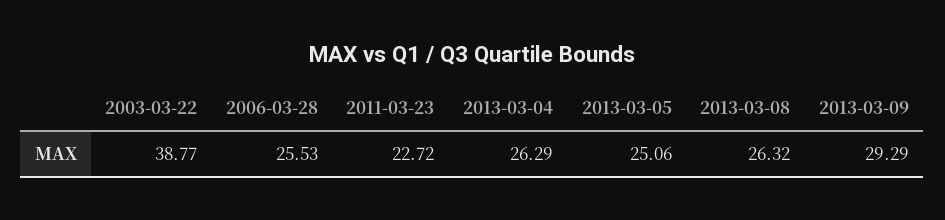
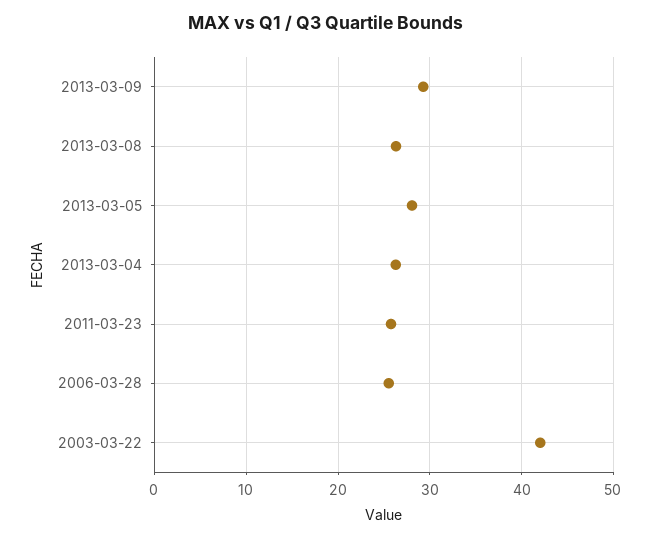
  {
-   "2003-03-22": 38.77,
+   "2003-03-22": 42,
    "2006-03-28": 25.53,
-   "2011-03-23": 22.72,
+   "2011-03-23": 26,
    "2013-03-04": 26.29,
-   "2013-03-05": 25.06,
+   "2013-03-05": 28,
    "2013-03-08": 26.32,
    "2013-03-09": 29.29
  }

